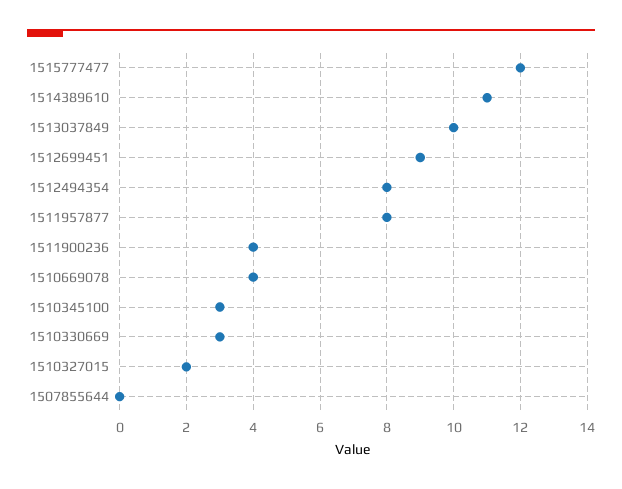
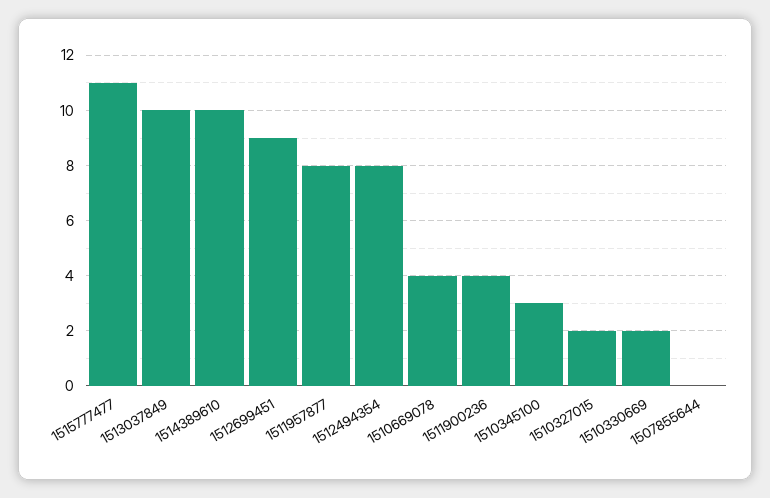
  {
-   "1515777477": 12,
+   "1515777477": 11,
-   "1514389610": 11,
+   "1514389610": 10,
    "1513037849": 10,
    "1512699451": 9,
    "1512494354": 8,
    "1511957877": 8,
    "1511900236": 4,
    "1510669078": 4,
    "1510345100": 3,
-   "1510330669": 3,
+   "1510330669": 2,
    "1510327015": 2,
    "1507855644": 0
  }

